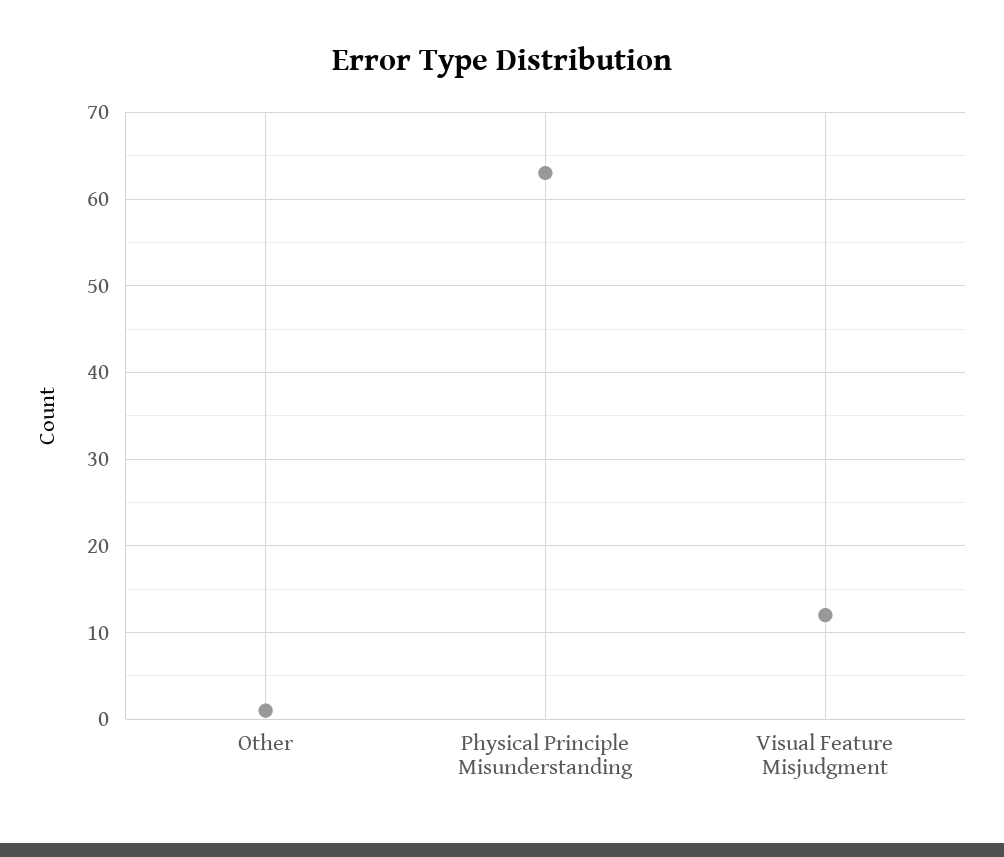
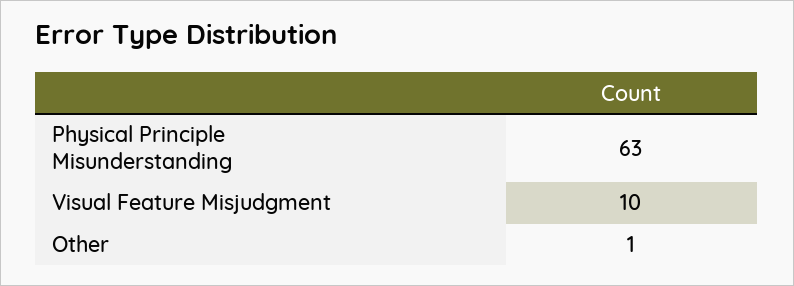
  {
    "Other": 1,
    "Physical Principle Misunderstanding": 63,
-   "Visual Feature Misjudgment": 12
+   "Visual Feature Misjudgment": 10
  }

